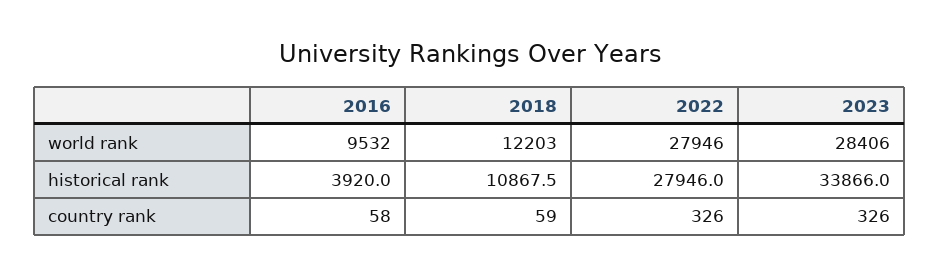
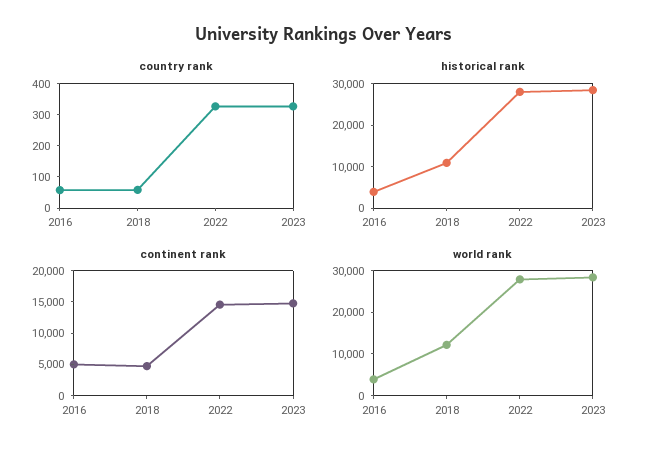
  {
    "world rank": {
-     "2016": 9532,
+     "2016": 4000,
      "2018": 12203,
      "2022": 27946,
      "2023": 28406
    },
    "historical rank": {
      "2016": 3920,
      "2018": 10867.5,
      "2022": 27946,
-     "2023": 33866
+     "2023": 28000
    },
    "country rank": {
      "2016": 58,
      "2018": 59,
      "2022": 326,
      "2023": 326
-   }
+   },
+   "continent rank": {
+     "2016": 5000,
+     "2018": 5000,
+     "2022": 15000,
+     "2023": 15000
+   }
  }

